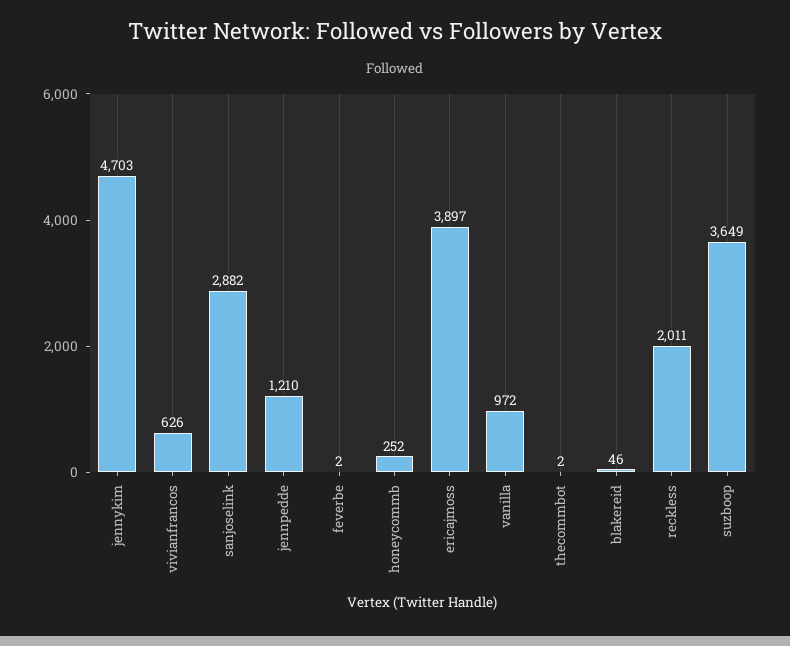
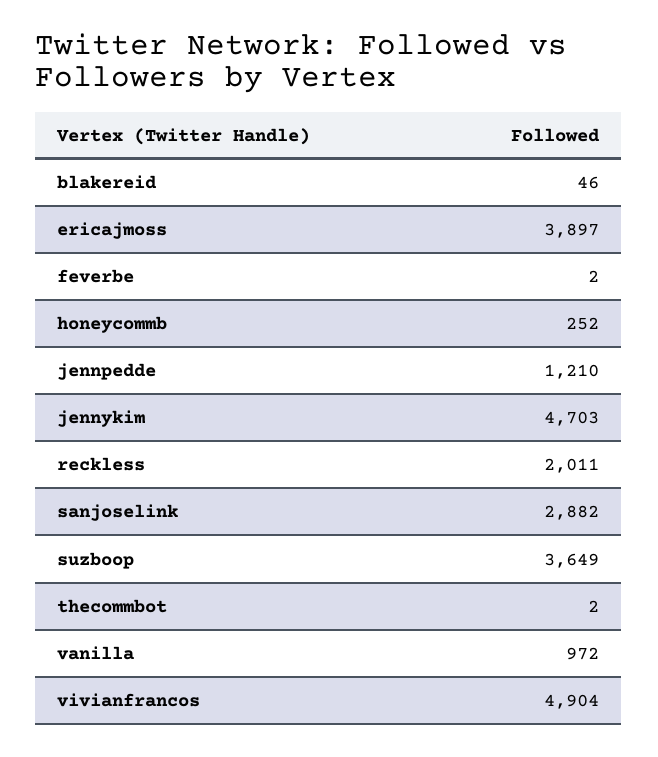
  {
    "jennykim": 4703,
-   "vivianfrancos": 626,
+   "vivianfrancos": 4904,
    "sanjoselink": 2882,
    "jennpedde": 1210,
    "feverbe": 2,
    "honeycommb": 252,
    "ericajmoss": 3897,
    "vanilla": 972,
    "thecommbot": 2,
    "blakereid": 46,
    "reckless": 2011,
    "suzboop": 3649
  }

